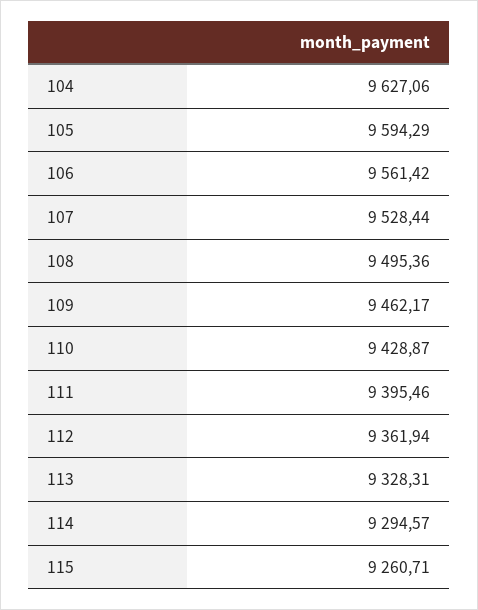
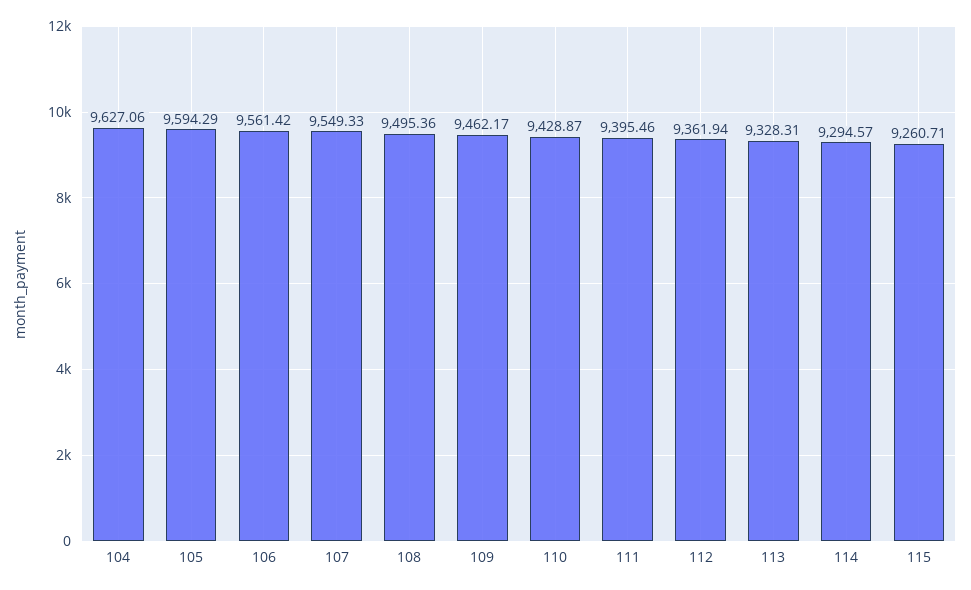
  {
    "104": 9627.06,
    "105": 9594.29,
    "106": 9561.42,
-   "107": 9528.44,
+   "107": 9549.33,
    "108": 9495.36,
    "109": 9462.17,
    "110": 9428.87,
    "111": 9395.46,
    "112": 9361.94,
    "113": 9328.31,
    "114": 9294.57,
    "115": 9260.71
  }

